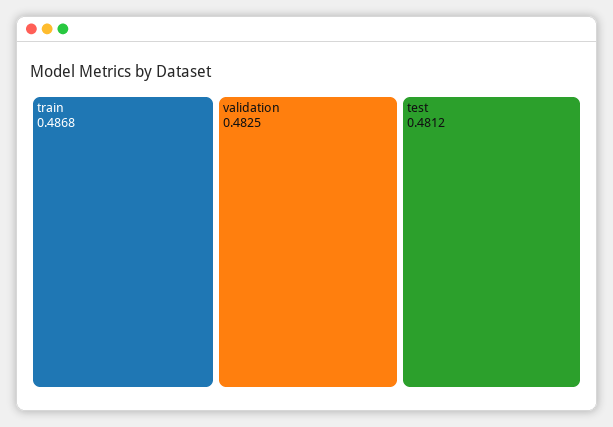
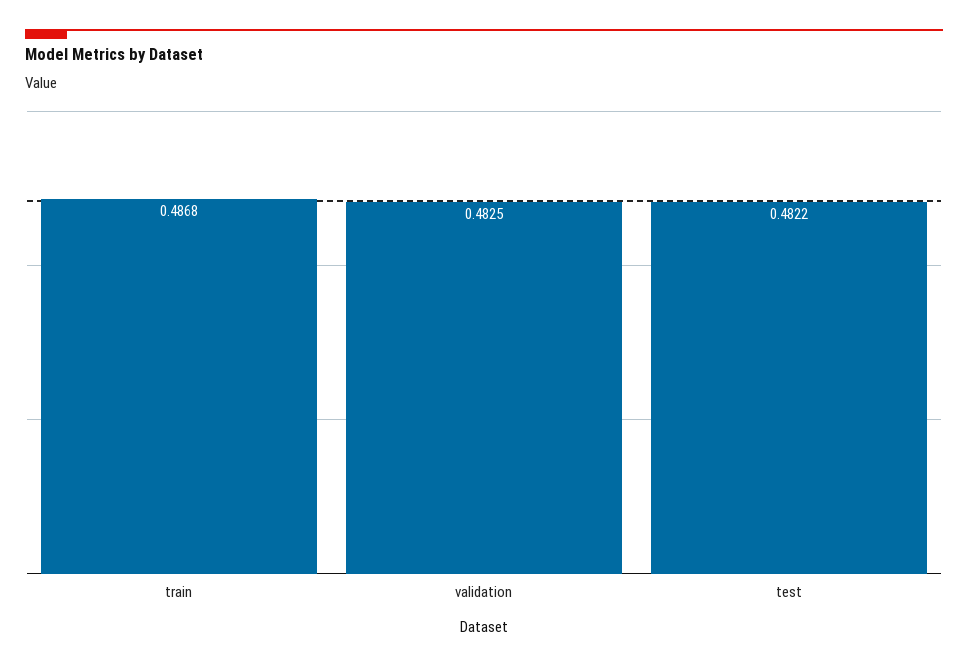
  {
    "train": 0.4868,
    "validation": 0.4825,
-   "test": 0.4812
+   "test": 0.4822
  }

